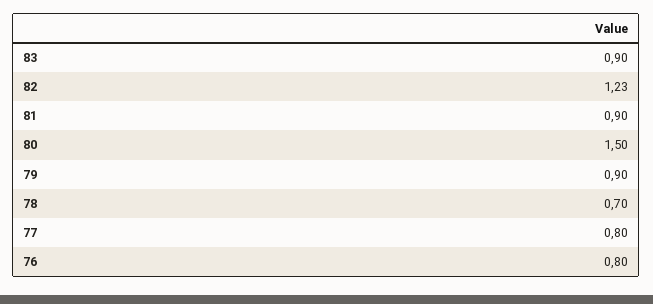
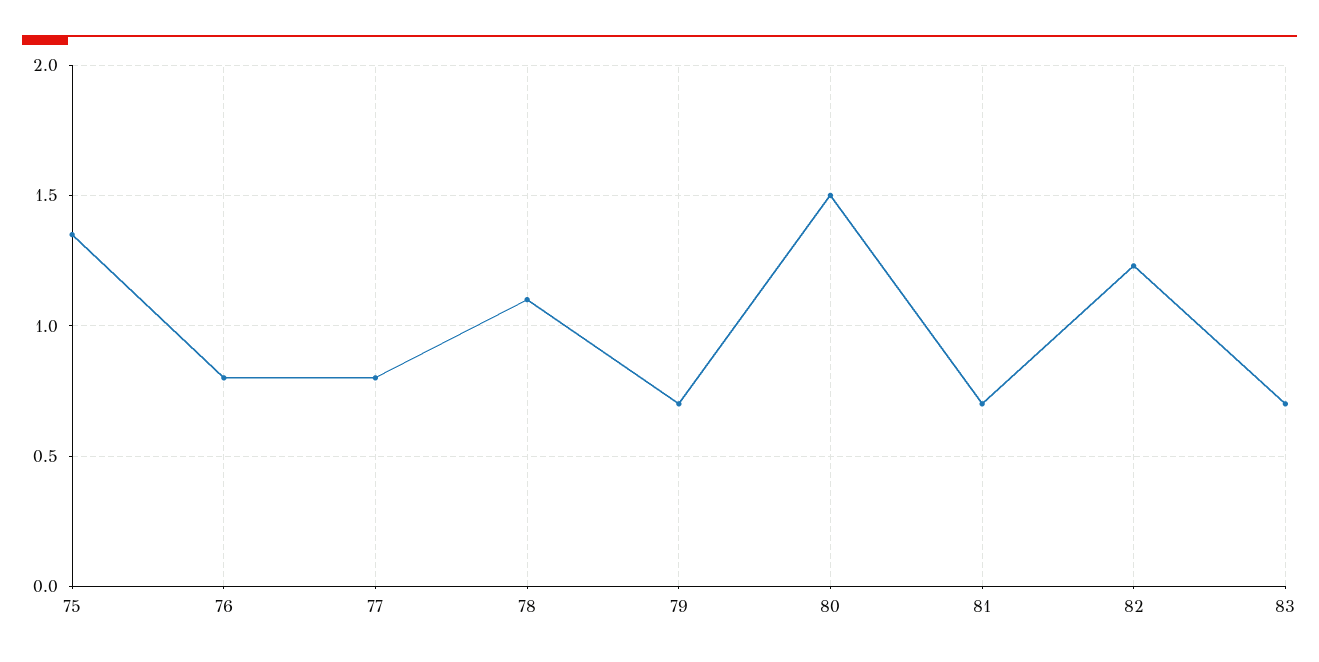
  {
-   "83": 0.9,
+   "83": 0.7,
    "82": 1.23,
-   "81": 0.9,
+   "81": 0.7,
    "80": 1.5,
-   "79": 0.9,
+   "79": 0.7,
-   "78": 0.7,
+   "78": 1.1,
    "77": 0.8,
-   "76": 0.8
+   "76": 0.8,
+   "75": 1.35
  }

